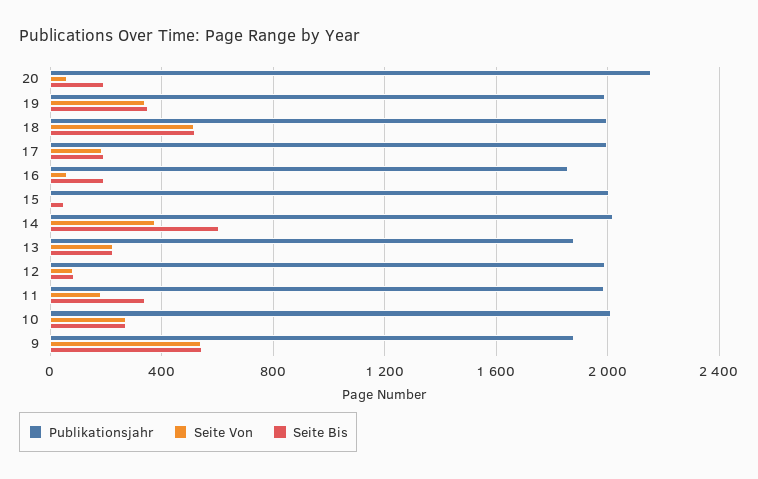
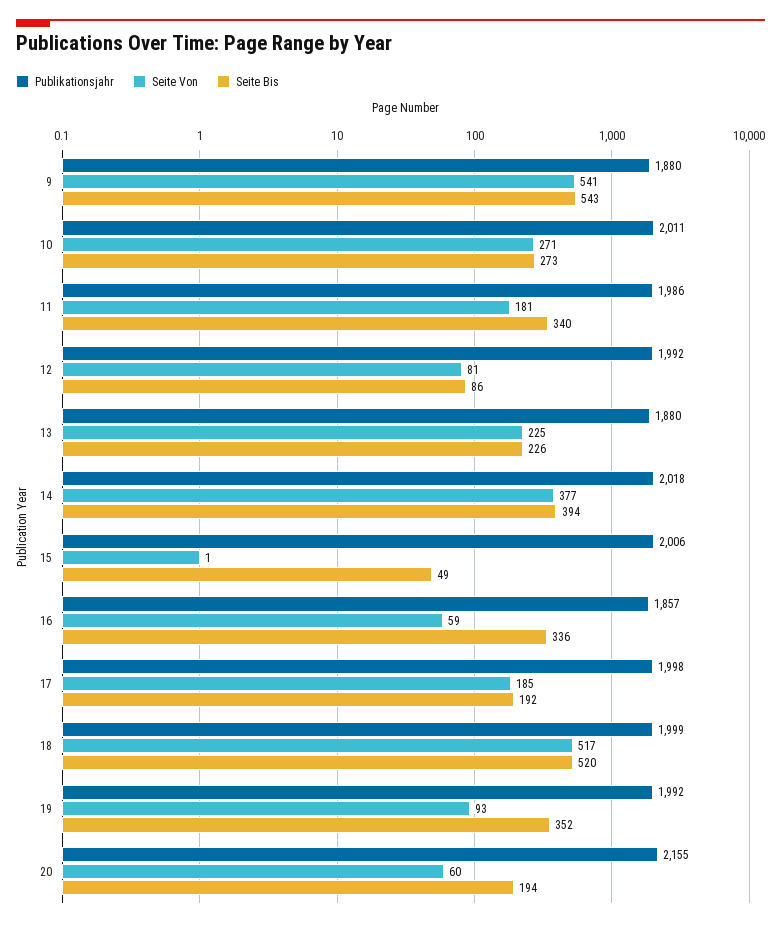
  {
    "Publikationsjahr": {
      "20": 2155,
      "19": 1992,
      "18": 1999,
      "17": 1998,
      "16": 1857,
      "15": 2006,
      "14": 2018,
      "13": 1880,
      "12": 1992,
      "11": 1986,
      "10": 2011,
      "9": 1880
    },
    "Seite Von": {
      "20": 60,
-     "19": 350,
+     "19": 93,
      "18": 517,
      "17": 185,
      "16": 59,
      "15": 1,
      "14": 377,
      "13": 225,
      "12": 81,
      "11": 181,
      "10": 271,
      "9": 541
    },
    "Seite Bis": {
      "20": 194,
      "19": 352,
      "18": 520,
      "17": 192,
-     "16": 200,
+     "16": 336,
      "15": 49,
-     "14": 600,
+     "14": 394,
      "13": 226,
      "12": 86,
      "11": 340,
      "10": 273,
      "9": 543
    }
  }

